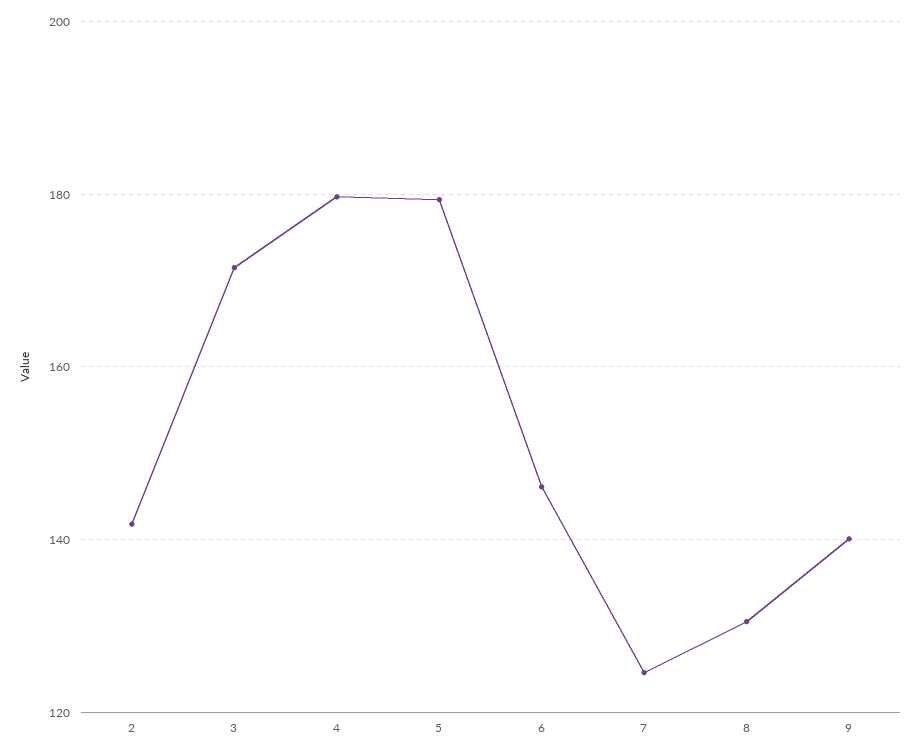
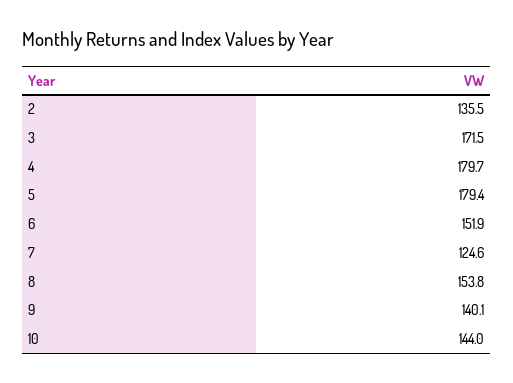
  {
-   "2": 142,
+   "2": 135.5,
    "3": 171.5,
    "4": 179.7,
    "5": 179.4,
-   "6": 146,
+   "6": 151.9,
    "7": 124.6,
-   "8": 130,
+   "8": 153.8,
-   "9": 140.1
+   "9": 140.1,
+   "10": 144
  }

